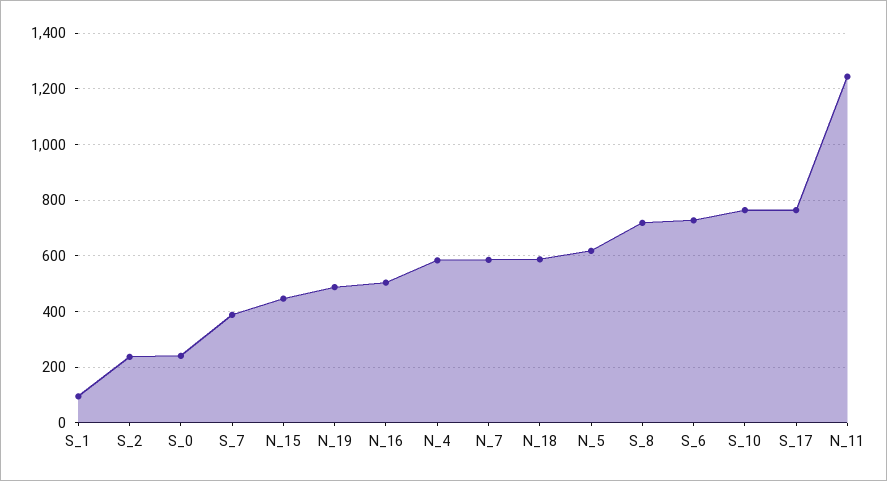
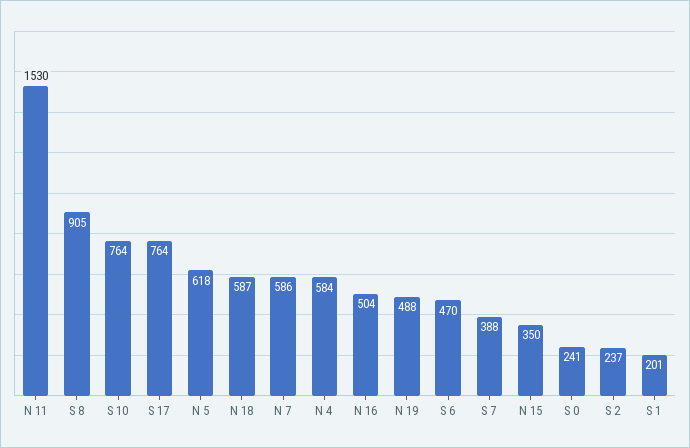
  {
-   "S_1": 100,
+   "S_1": 201,
    "S_2": 237,
    "S_0": 241,
    "S_7": 388,
-   "N_15": 450,
+   "N_15": 350,
    "N_19": 488,
    "N_16": 504,
    "N_4": 584,
    "N_7": 586,
    "N_18": 587,
    "N_5": 618,
-   "S_8": 725,
+   "S_8": 905,
-   "S_6": 725,
+   "S_6": 470,
    "S_10": 764,
    "S_17": 764,
-   "N_11": 1250
+   "N_11": 1530
  }

